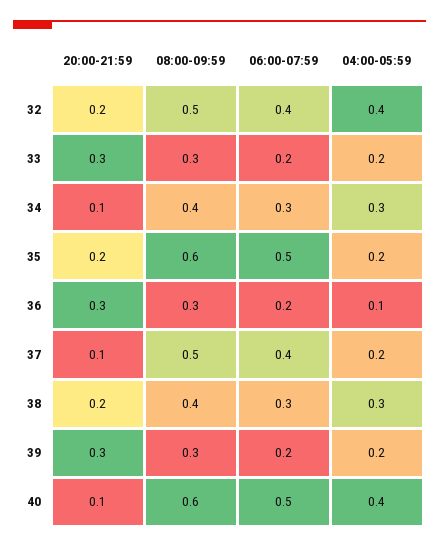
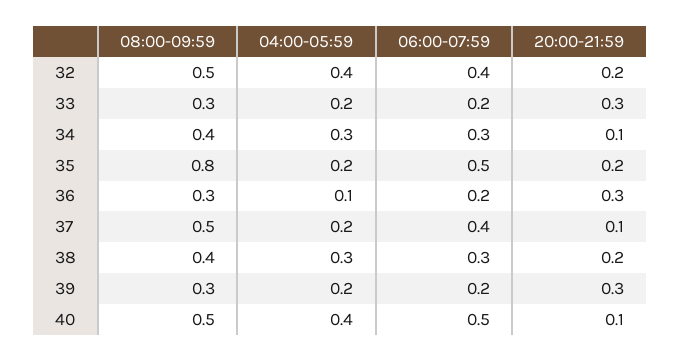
  {
    "20:00-21:59": {
      "32": 0.2,
      "33": 0.3,
      "34": 0.1,
      "35": 0.2,
      "36": 0.3,
      "37": 0.1,
      "38": 0.2,
      "39": 0.3,
      "40": 0.1
    },
    "08:00-09:59": {
      "32": 0.5,
      "33": 0.3,
      "34": 0.4,
-     "35": 0.6,
+     "35": 0.8,
      "36": 0.3,
      "37": 0.5,
      "38": 0.4,
      "39": 0.3,
-     "40": 0.6
+     "40": 0.5
    },
    "06:00-07:59": {
      "32": 0.4,
      "33": 0.2,
      "34": 0.3,
      "35": 0.5,
      "36": 0.2,
      "37": 0.4,
      "38": 0.3,
      "39": 0.2,
      "40": 0.5
    },
    "04:00-05:59": {
      "32": 0.4,
      "33": 0.2,
      "34": 0.3,
      "35": 0.2,
      "36": 0.1,
      "37": 0.2,
      "38": 0.3,
      "39": 0.2,
      "40": 0.4
    }
  }

